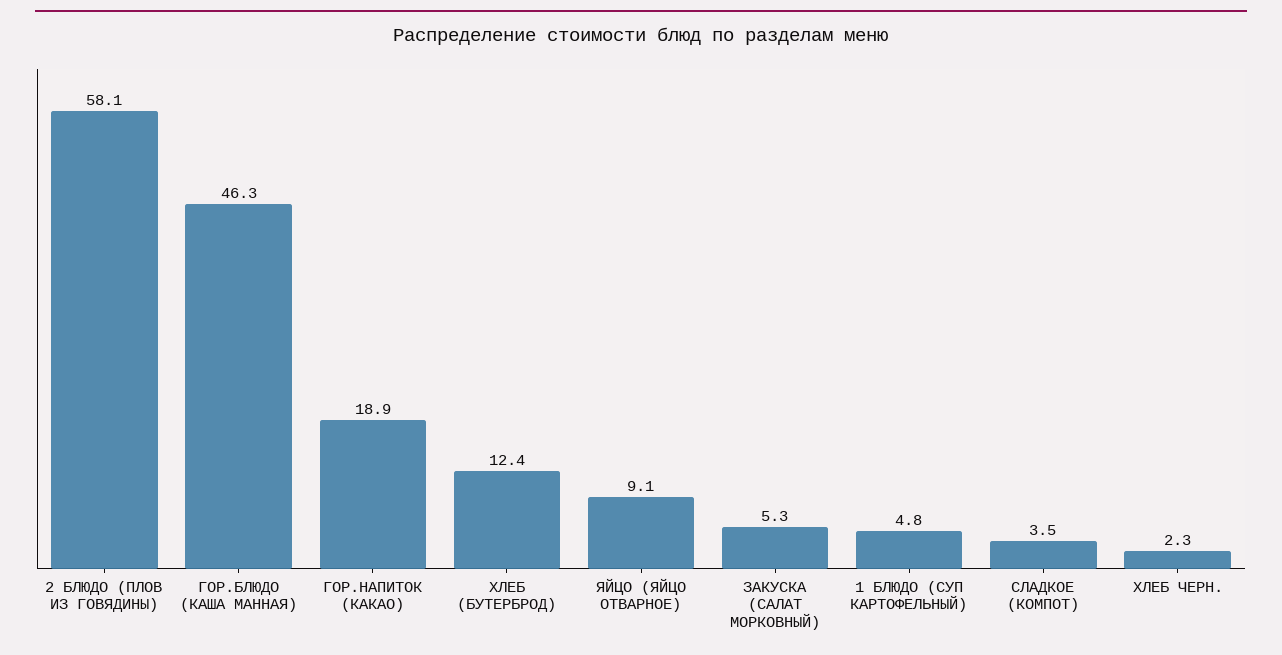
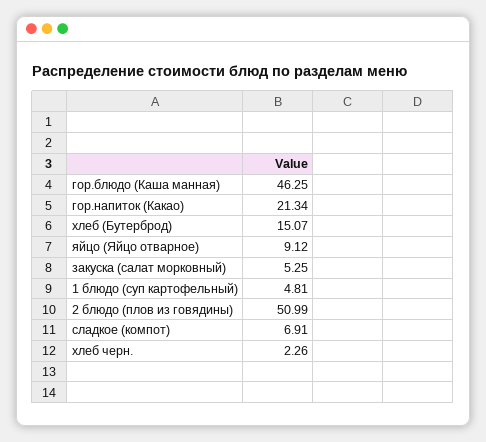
  {
-   "2 БЛЮДО (ПЛОВ ИЗ ГОВЯДИНЫ)": 58.1,
+   "2 БЛЮДО (ПЛОВ ИЗ ГОВЯДИНЫ)": 50.99,
    "ГОР.БЛЮДО (КАША МАННАЯ)": 46.25,
-   "ГОР.НАПИТОК (КАКАО)": 18.9,
+   "ГОР.НАПИТОК (КАКАО)": 21.34,
-   "ХЛЕБ (БУТЕРБРОД)": 12.4,
+   "ХЛЕБ (БУТЕРБРОД)": 15.07,
    "ЯЙЦО (ЯЙЦО ОТВАРНОЕ)": 9.12,
    "ЗАКУСКА (САЛАТ МОРКОВНЫЙ)": 5.25,
    "1 БЛЮДО (СУП КАРТОФЕЛЬНЫЙ)": 4.81,
-   "СЛАДКОЕ (КОМПОТ)": 3.5,
+   "СЛАДКОЕ (КОМПОТ)": 6.91,
    "ХЛЕБ ЧЕРН.": 2.26
  }

